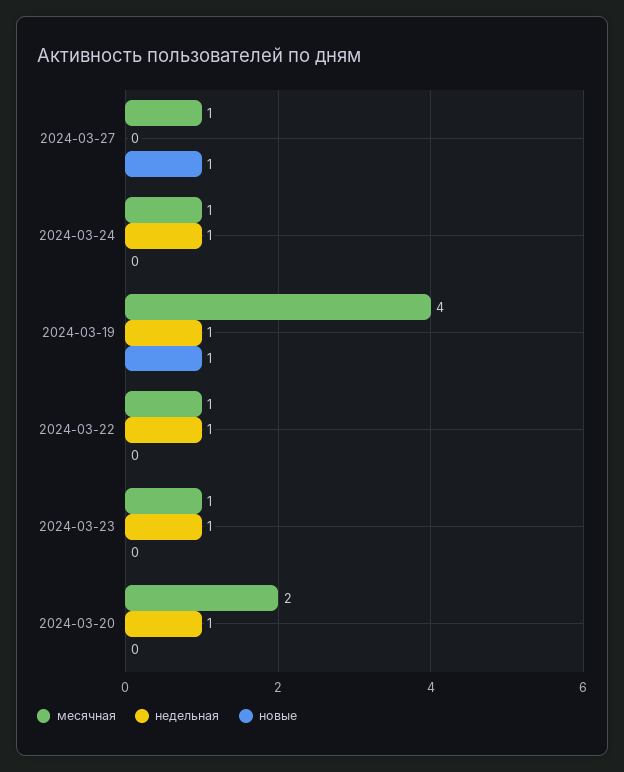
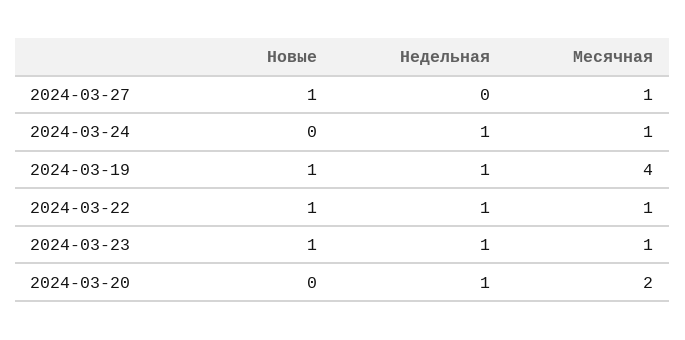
  {
    "месячная": {
      "2024-03-27": 1,
      "2024-03-24": 1,
      "2024-03-19": 4,
      "2024-03-22": 1,
      "2024-03-23": 1,
      "2024-03-20": 2
    },
    "недельная": {
      "2024-03-27": 0,
      "2024-03-24": 1,
      "2024-03-19": 1,
      "2024-03-22": 1,
      "2024-03-23": 1,
      "2024-03-20": 1
    },
    "новые": {
      "2024-03-27": 1,
      "2024-03-24": 0,
      "2024-03-19": 1,
-     "2024-03-22": 0,
+     "2024-03-22": 1,
-     "2024-03-23": 0,
+     "2024-03-23": 1,
      "2024-03-20": 0
    }
  }

